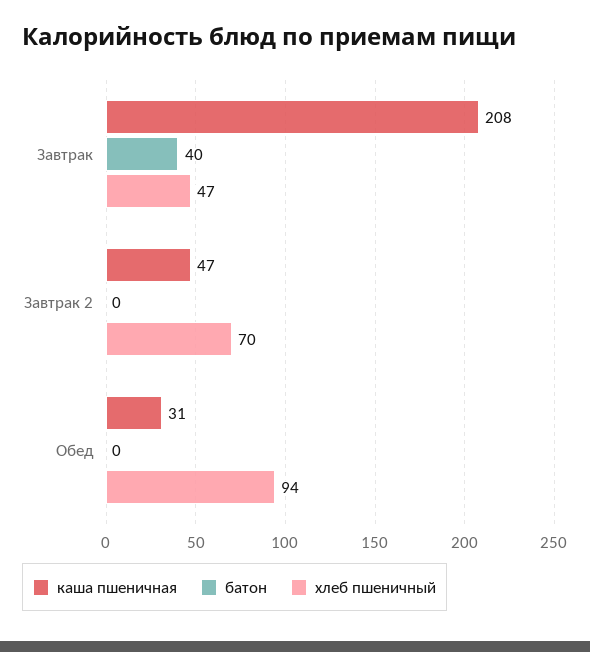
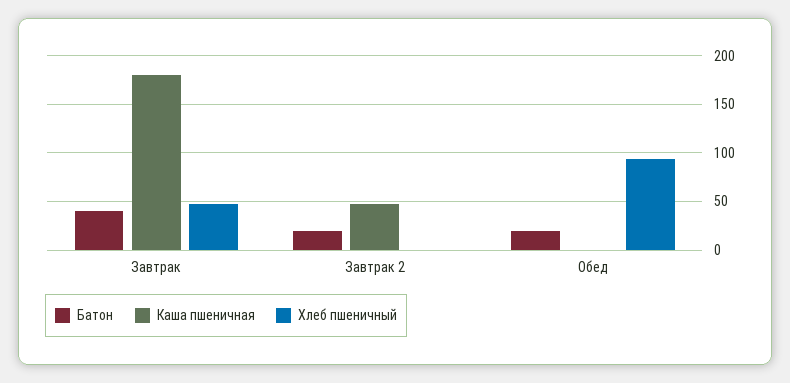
  {
    "каша пшеничная": {
-     "Завтрак": 208,
+     "Завтрак": 180,
      "Завтрак 2": 47,
-     "Обед": 31
+     "Обед": 0
    },
    "батон": {
      "Завтрак": 40,
-     "Завтрак 2": 0,
+     "Завтрак 2": 20,
-     "Обед": 0
+     "Обед": 20
    },
    "хлеб пшеничный": {
      "Завтрак": 47,
-     "Завтрак 2": 70,
+     "Завтрак 2": 0,
      "Обед": 94
    }
  }

